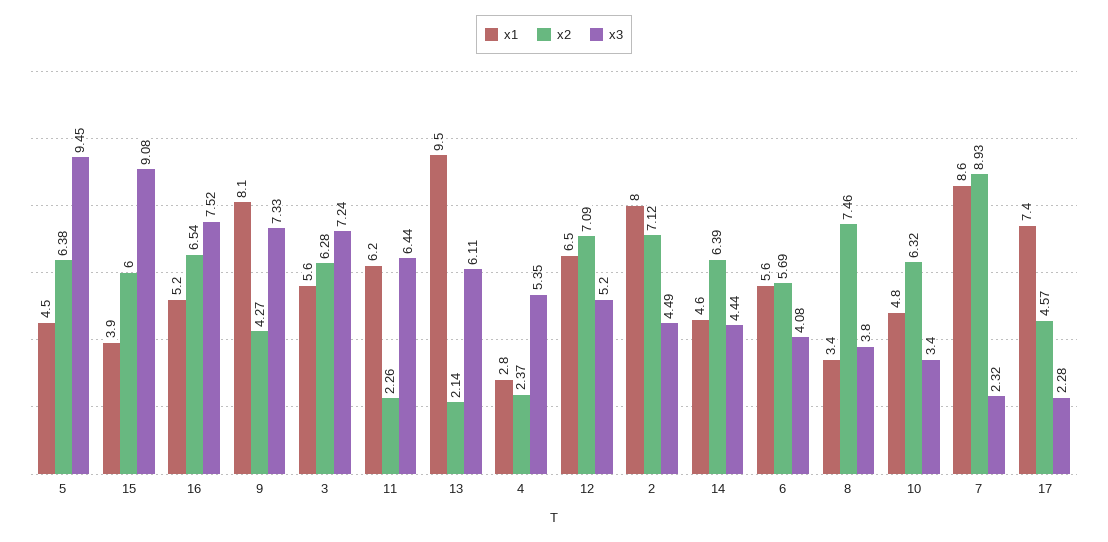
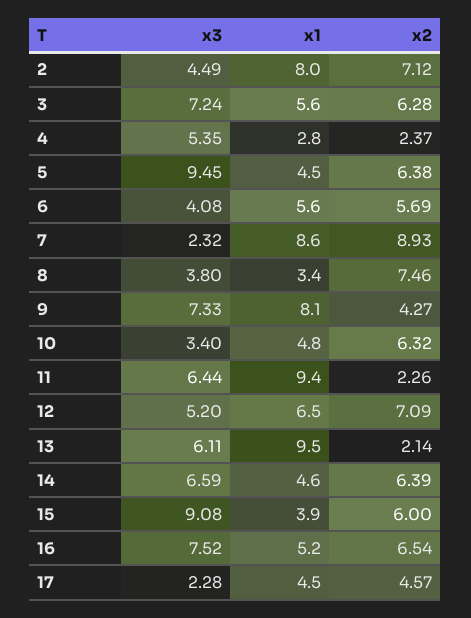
  {
    "x1": {
      "5": 4.5,
      "15": 3.9,
      "16": 5.2,
      "9": 8.1,
      "3": 5.6,
-     "11": 6.2,
+     "11": 9.4,
      "13": 9.5,
      "4": 2.8,
      "12": 6.5,
      "2": 8,
      "14": 4.6,
      "6": 5.6,
      "8": 3.4,
      "10": 4.8,
      "7": 8.6,
-     "17": 7.4
+     "17": 4.5
    },
    "x2": {
      "5": 6.38,
      "15": 6,
      "16": 6.54,
      "9": 4.27,
      "3": 6.28,
      "11": 2.26,
      "13": 2.14,
      "4": 2.37,
      "12": 7.09,
      "2": 7.12,
      "14": 6.39,
      "6": 5.69,
      "8": 7.46,
      "10": 6.32,
      "7": 8.93,
      "17": 4.57
    },
    "x3": {
      "5": 9.45,
      "15": 9.08,
      "16": 7.52,
      "9": 7.33,
      "3": 7.24,
      "11": 6.44,
      "13": 6.11,
      "4": 5.35,
      "12": 5.2,
      "2": 4.49,
-     "14": 4.44,
+     "14": 6.59,
      "6": 4.08,
      "8": 3.8,
      "10": 3.4,
      "7": 2.32,
      "17": 2.28
    }
  }

